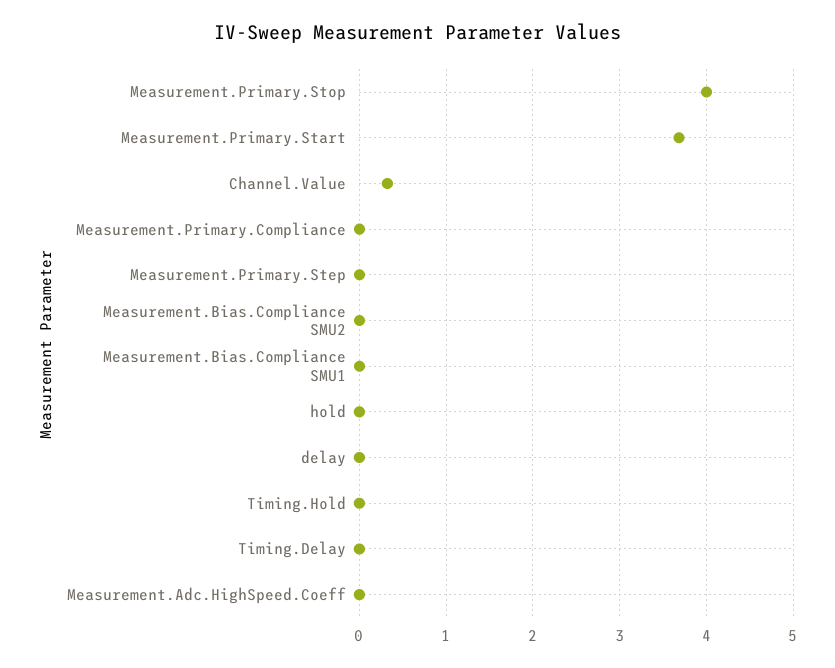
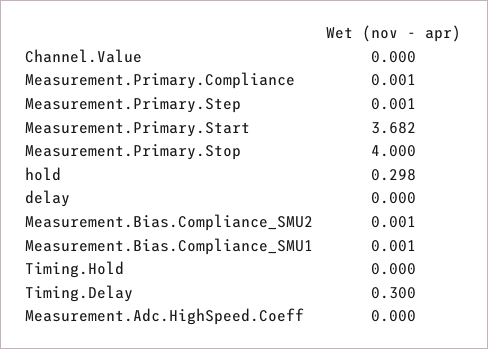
  {
    "Measurement.Primary.Stop": 4,
    "Measurement.Primary.Start": 3.682,
-   "Channel.Value": 0.3,
+   "Channel.Value": 0,
    "Measurement.Primary.Compliance": 0.001,
    "Measurement.Primary.Step": 0.001,
    "Measurement.Bias.Compliance SMU2": 0.001,
    "Measurement.Bias.Compliance SMU1": 0.001,
-   "hold": 0,
+   "hold": 0.298,
    "delay": 0,
    "Timing.Hold": 0,
-   "Timing.Delay": 0,
+   "Timing.Delay": 0.3,
    "Measurement.Adc.HighSpeed.Coeff": 0
  }

